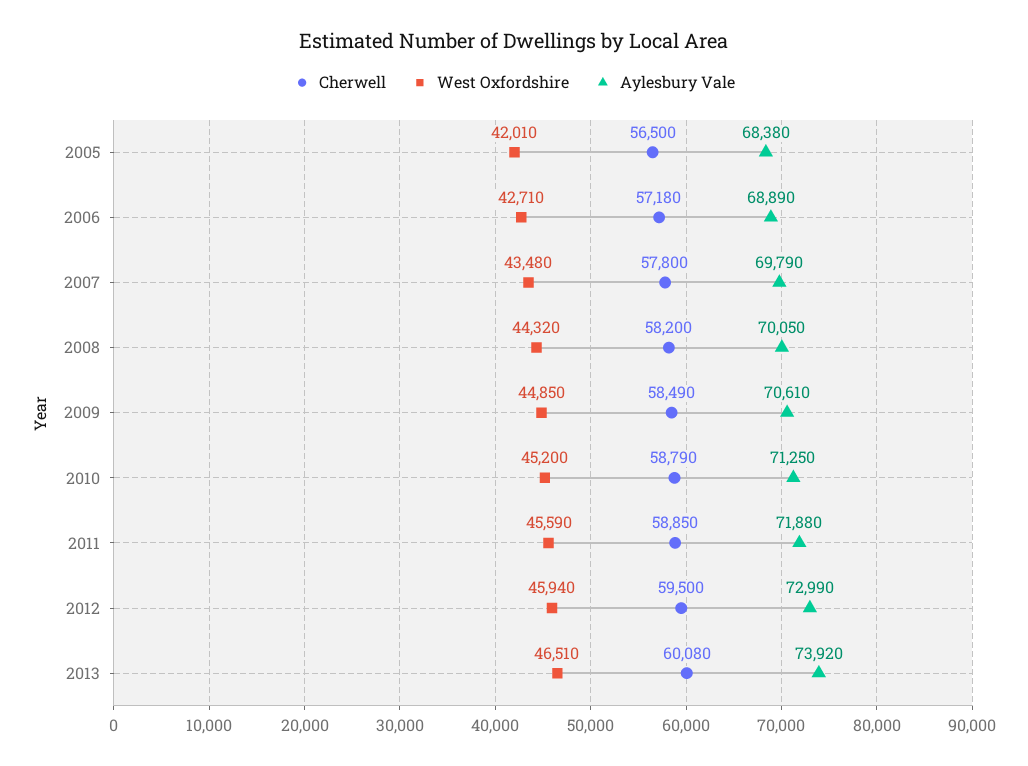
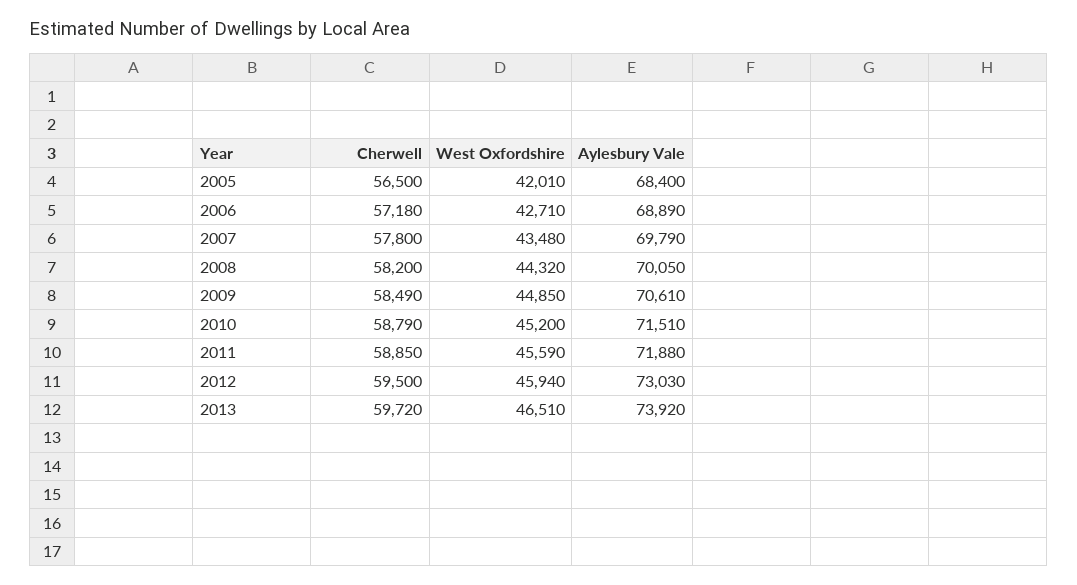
  {
    "Cherwell": {
      "2005": 56500,
      "2006": 57180,
      "2007": 57800,
      "2008": 58200,
      "2009": 58490,
      "2010": 58790,
      "2011": 58850,
      "2012": 59500,
-     "2013": 60080
+     "2013": 59720
    },
    "West Oxfordshire": {
      "2005": 42010,
      "2006": 42710,
      "2007": 43480,
      "2008": 44320,
      "2009": 44850,
      "2010": 45200,
      "2011": 45590,
      "2012": 45940,
      "2013": 46510
    },
    "Aylesbury Vale": {
-     "2005": 68380,
+     "2005": 68400,
      "2006": 68890,
      "2007": 69790,
      "2008": 70050,
      "2009": 70610,
-     "2010": 71250,
+     "2010": 71510,
      "2011": 71880,
-     "2012": 72990,
+     "2012": 73030,
      "2013": 73920
    }
  }

